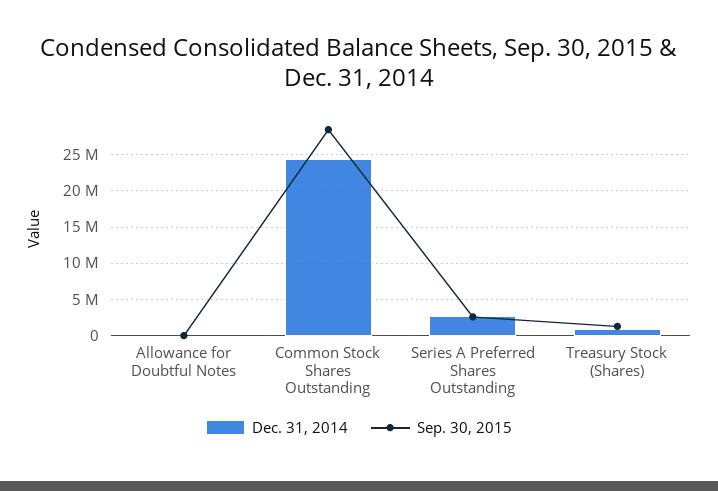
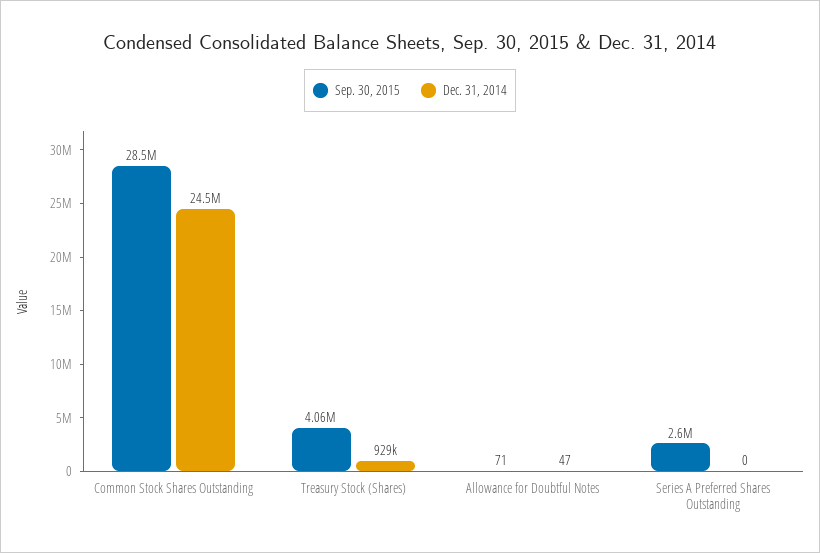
  {
    "Dec. 31, 2014": {
      "Allowance for Doubtful Notes": 47,
      "Common Stock Shares Outstanding": 24500000,
-     "Series A Preferred Shares Outstanding": 3000000,
+     "Series A Preferred Shares Outstanding": 0,
      "Treasury Stock (Shares)": 929000
    },
    "Sep. 30, 2015": {
      "Allowance for Doubtful Notes": 71,
      "Common Stock Shares Outstanding": 28500000,
      "Series A Preferred Shares Outstanding": 2600000,
-     "Treasury Stock (Shares)": 1000000
+     "Treasury Stock (Shares)": 4060000
    }
  }

